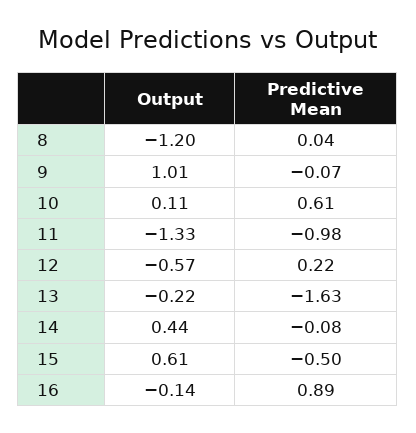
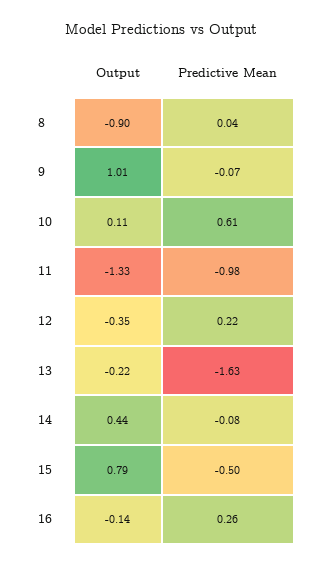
  {
    "Output": {
-     "8": -1.2,
+     "8": -0.9,
      "9": 1.01,
      "10": 0.11,
      "11": -1.33,
-     "12": -0.57,
+     "12": -0.35,
      "13": -0.22,
      "14": 0.44,
-     "15": 0.61,
+     "15": 0.79,
      "16": -0.14
    },
    "Predictive Mean": {
      "8": 0.04,
      "9": -0.07,
      "10": 0.61,
      "11": -0.98,
      "12": 0.22,
      "13": -1.63,
      "14": -0.08,
      "15": -0.5,
-     "16": 0.89
+     "16": 0.26
    }
  }

